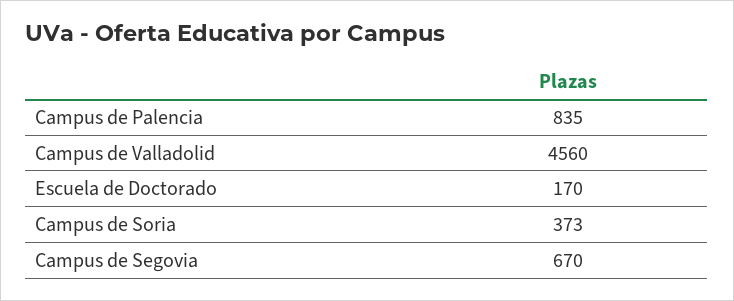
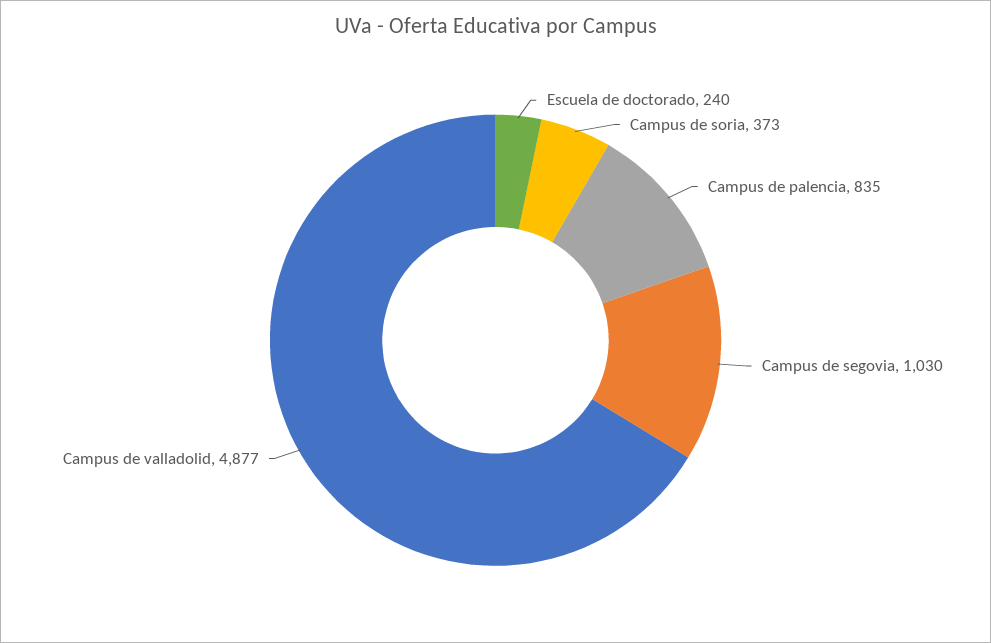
  {
    "Campus de Palencia": 835,
-   "Campus de Valladolid": 4560,
+   "Campus de Valladolid": 4877,
-   "Escuela de Doctorado": 170,
+   "Escuela de Doctorado": 240,
    "Campus de Soria": 373,
-   "Campus de Segovia": 670
+   "Campus de Segovia": 1030
  }

